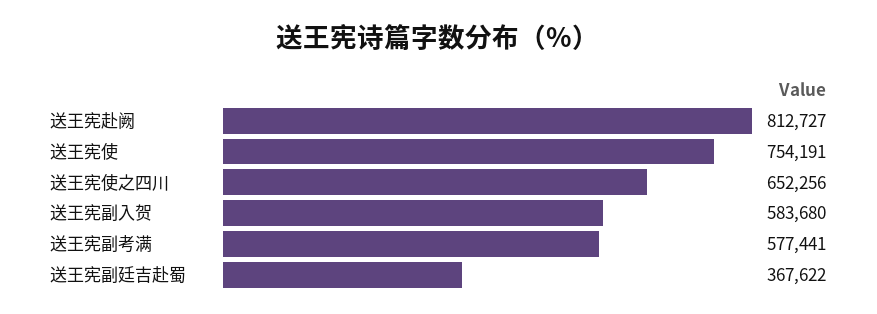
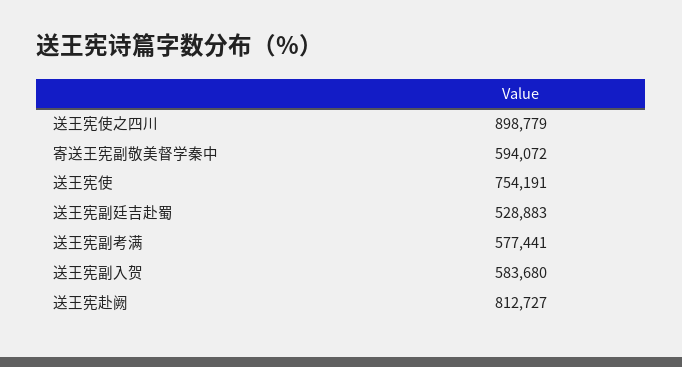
  {
    "送王宪赴阙": 812727,
    "送王宪使": 754191,
-   "送王宪使之四川": 652256,
+   "送王宪使之四川": 898779,
    "送王宪副入贺": 583680,
    "送王宪副考满": 577441,
-   "送王宪副廷吉赴蜀": 367622
+   "送王宪副廷吉赴蜀": 528883,
+   "寄送王宪副敬美督学秦中": 594072
  }

